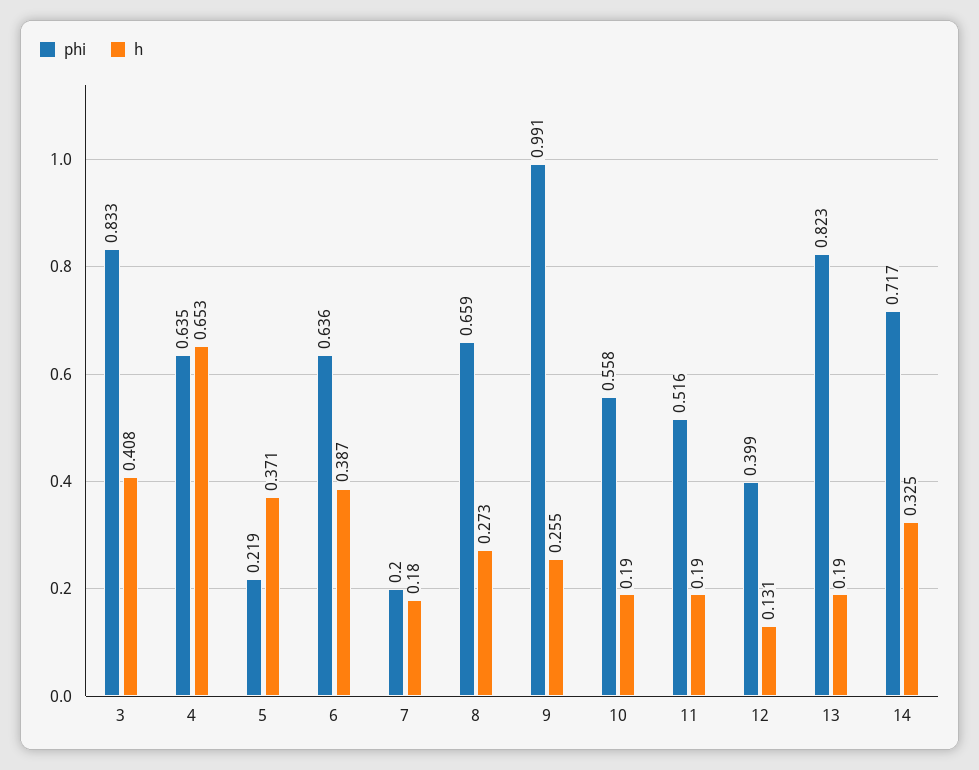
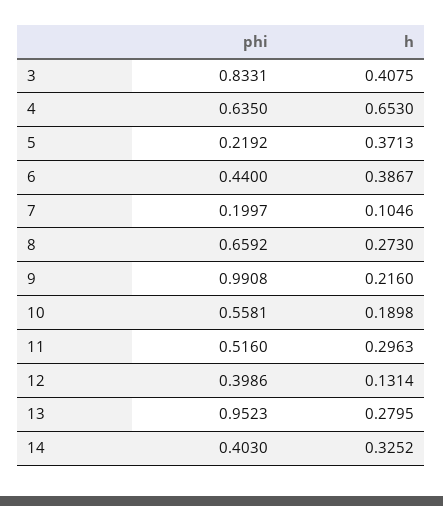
  {
    "phi": {
      "3": 0.8331,
      "4": 0.635,
      "5": 0.2192,
-     "6": 0.636,
+     "6": 0.44,
      "7": 0.1997,
      "8": 0.6592,
      "9": 0.9908,
      "10": 0.5581,
      "11": 0.516,
      "12": 0.3986,
-     "13": 0.823,
+     "13": 0.9523,
-     "14": 0.717
+     "14": 0.403
    },
    "h": {
      "3": 0.4075,
      "4": 0.653,
      "5": 0.3713,
      "6": 0.3867,
-     "7": 0.18,
+     "7": 0.1046,
      "8": 0.273,
-     "9": 0.255,
+     "9": 0.216,
      "10": 0.1898,
-     "11": 0.19,
+     "11": 0.2963,
      "12": 0.1314,
-     "13": 0.19,
+     "13": 0.2795,
      "14": 0.3252
    }
  }

